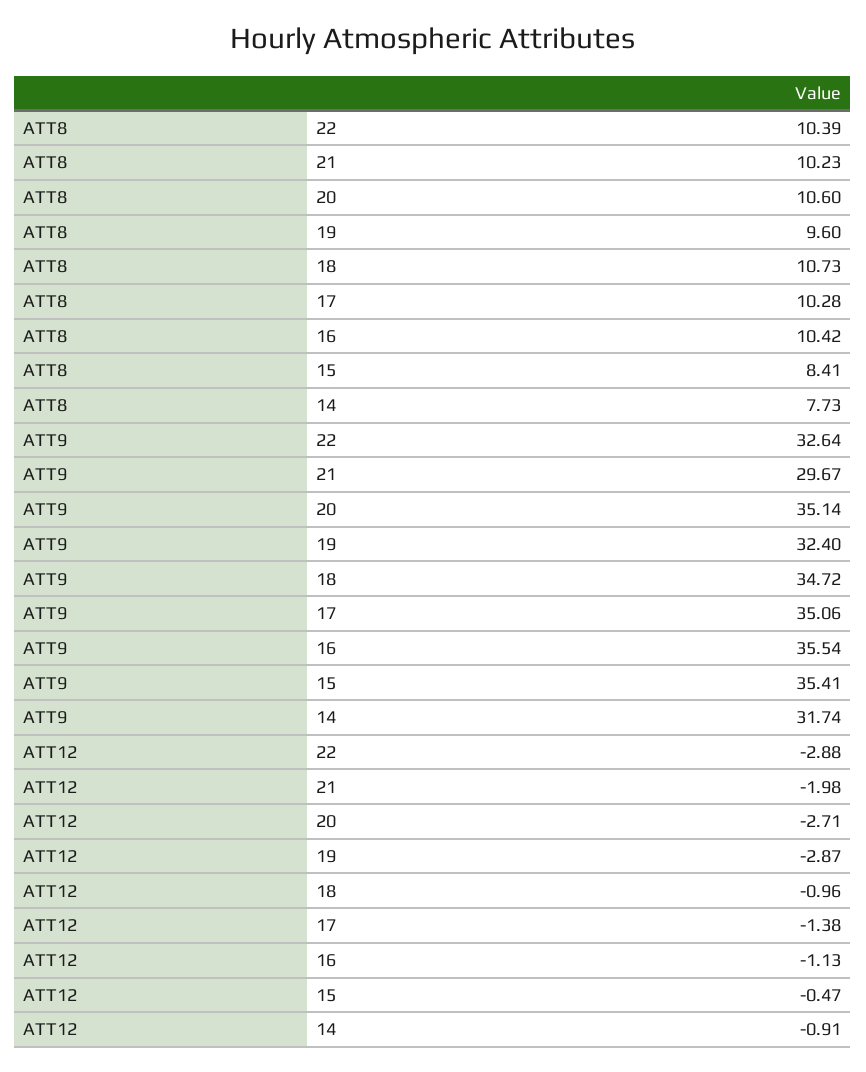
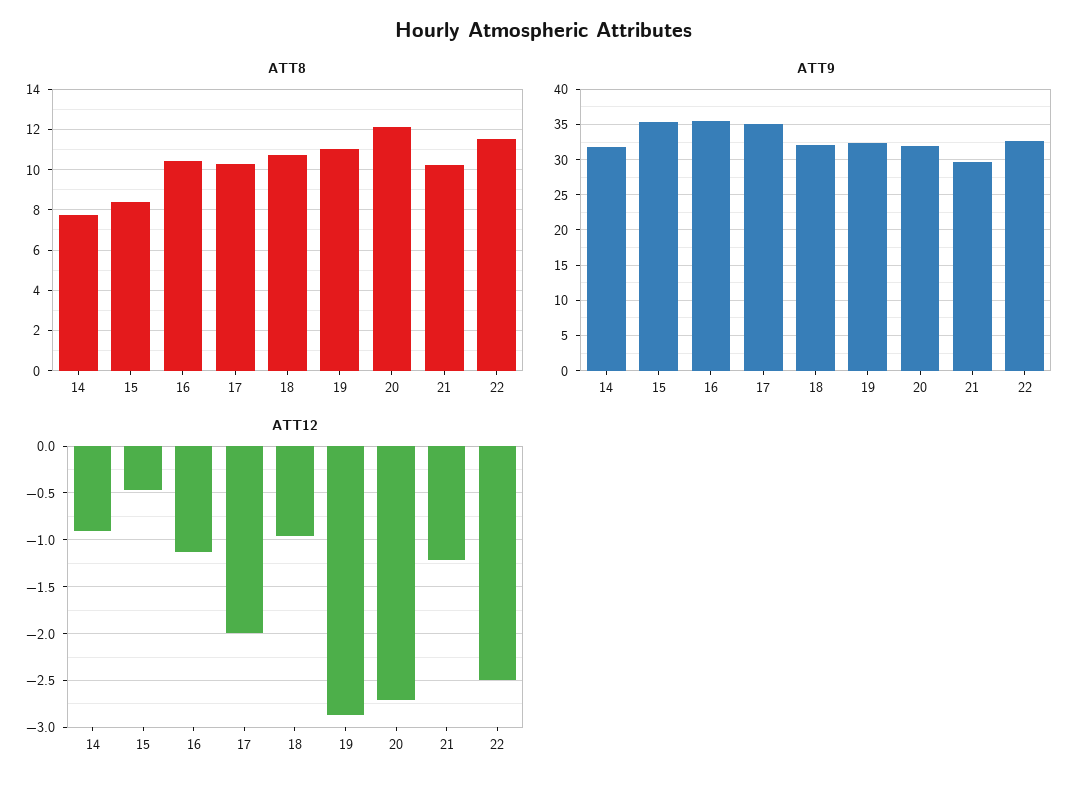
  {
    "ATT8": {
-     "22": 10.39,
+     "22": 11.5,
      "21": 10.23,
-     "20": 10.6,
+     "20": 12,
-     "19": 9.6,
+     "19": 11,
      "18": 10.73,
      "17": 10.28,
      "16": 10.42,
      "15": 8.41,
      "14": 7.73
    },
    "ATT9": {
      "22": 32.64,
      "21": 29.67,
-     "20": 35.14,
+     "20": 32,
      "19": 32.4,
-     "18": 34.72,
+     "18": 32,
      "17": 35.06,
      "16": 35.54,
      "15": 35.41,
      "14": 31.74
    },
    "ATT12": {
-     "22": -2.88,
+     "22": -2.5,
-     "21": -1.98,
+     "21": -1.2,
      "20": -2.71,
      "19": -2.87,
      "18": -0.96,
-     "17": -1.38,
+     "17": -2,
      "16": -1.13,
      "15": -0.47,
      "14": -0.91
    }
  }

